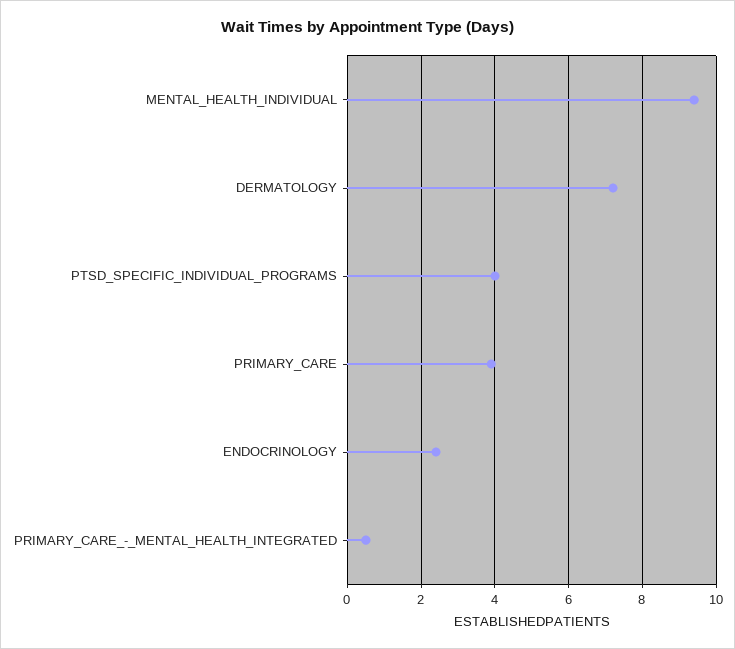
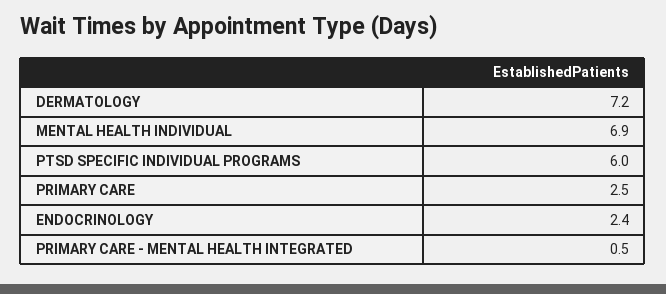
  {
-   "MENTAL_HEALTH_INDIVIDUAL": 9.5,
+   "MENTAL_HEALTH_INDIVIDUAL": 6.9,
    "DERMATOLOGY": 7.2,
-   "PTSD_SPECIFIC_INDIVIDUAL_PROGRAMS": 4,
+   "PTSD_SPECIFIC_INDIVIDUAL_PROGRAMS": 6,
-   "PRIMARY_CARE": 4,
+   "PRIMARY_CARE": 2.5,
    "ENDOCRINOLOGY": 2.4,
    "PRIMARY_CARE_-_MENTAL_HEALTH_INTEGRATED": 0.5
  }

